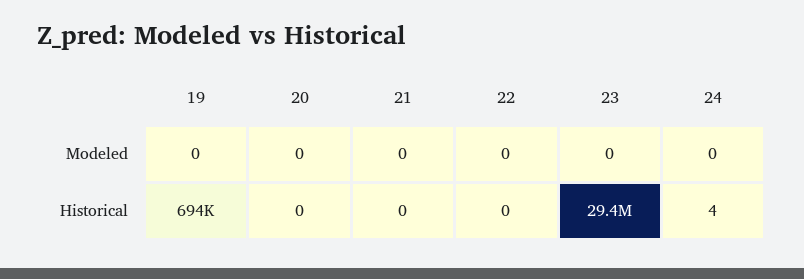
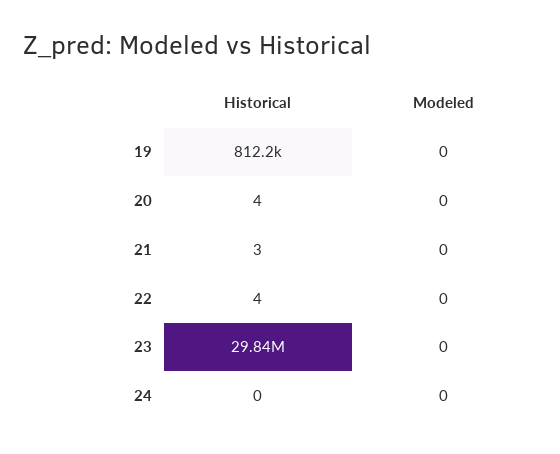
  {
    "19": {
      "Modeled": 0,
-     "Historical": 694000
+     "Historical": 812200
    },
    "20": {
      "Modeled": 0,
-     "Historical": 0
+     "Historical": 4
    },
    "21": {
      "Modeled": 0,
-     "Historical": 0
+     "Historical": 3
    },
    "22": {
      "Modeled": 0,
-     "Historical": 0
+     "Historical": 4
    },
    "23": {
      "Modeled": 0,
-     "Historical": 29400000
+     "Historical": 29840000
    },
    "24": {
      "Modeled": 0,
-     "Historical": 4
+     "Historical": 0
    }
  }

